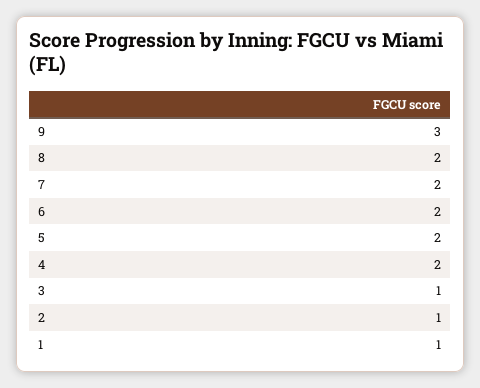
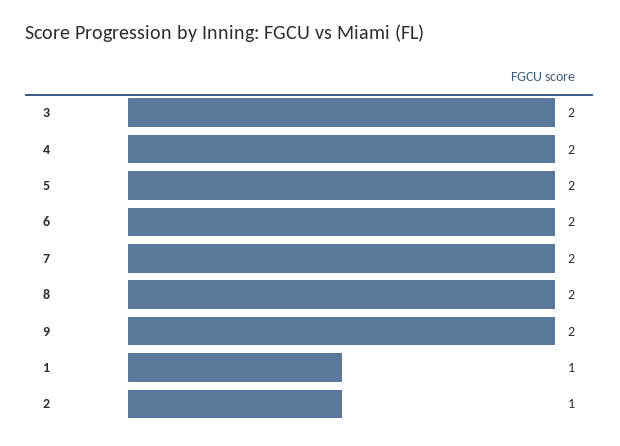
  {
-   "9": 3,
+   "9": 2,
    "8": 2,
    "7": 2,
    "6": 2,
    "5": 2,
    "4": 2,
-   "3": 1,
+   "3": 2,
    "2": 1,
    "1": 1
  }

